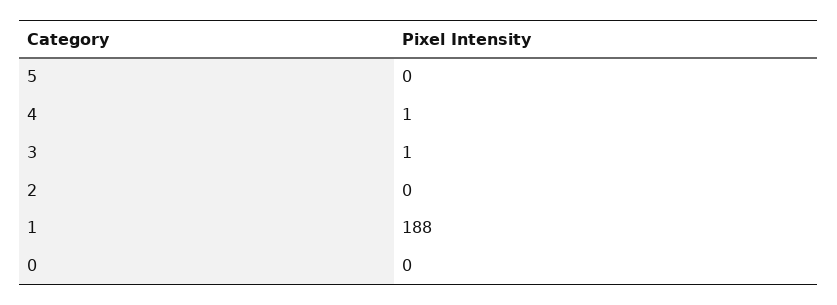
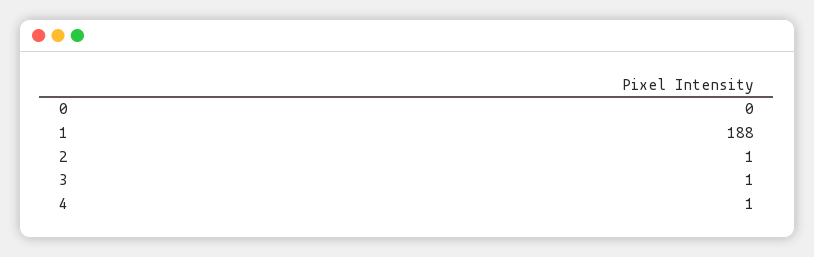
  {
-   "5": 0,
    "4": 1,
    "3": 1,
-   "2": 0,
+   "2": 1,
    "1": 188,
    "0": 0
  }

